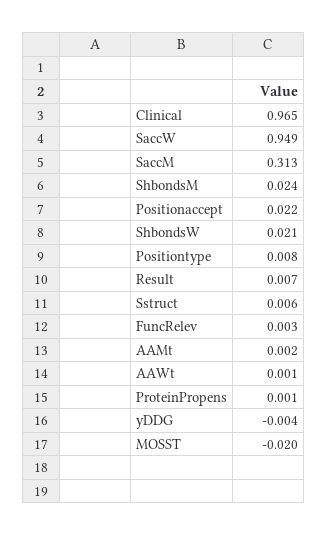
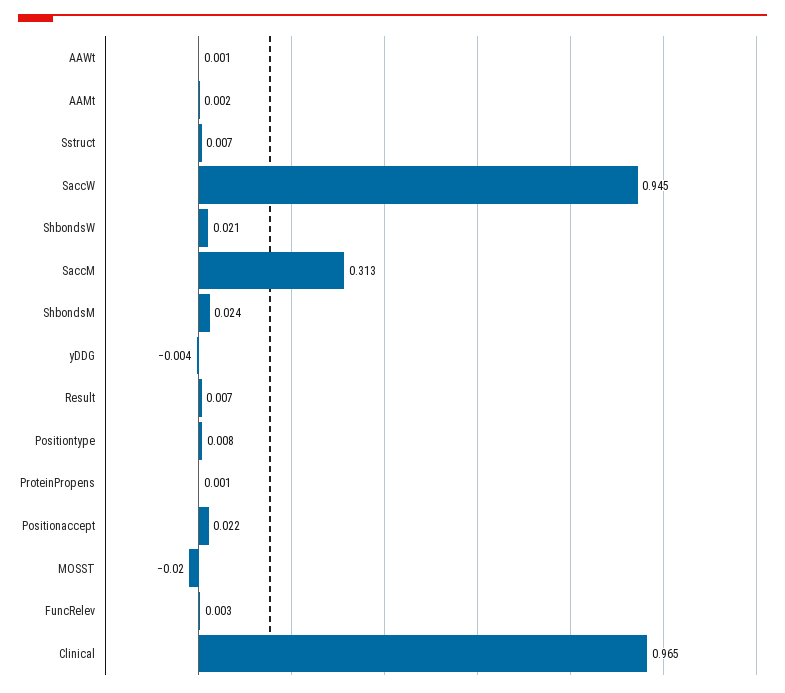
  {
    "Clinical": 0.965,
-   "SaccW": 0.949,
+   "SaccW": 0.945,
    "SaccM": 0.313,
    "ShbondsM": 0.024,
    "Positionaccept": 0.022,
    "ShbondsW": 0.021,
    "Positiontype": 0.008,
    "Result": 0.007,
-   "Sstruct": 0.006,
+   "Sstruct": 0.007,
    "FuncRelev": 0.003,
    "AAMt": 0.002,
    "AAWt": 0.001,
    "ProteinPropens": 0.001,
    "yDDG": -0.004,
    "MOSST": -0.02
  }

